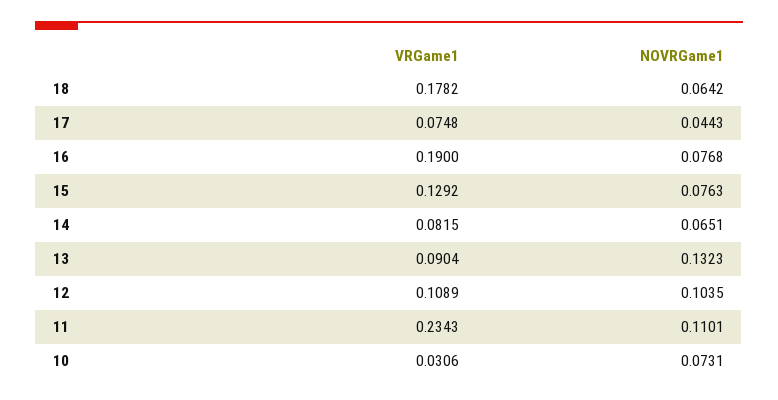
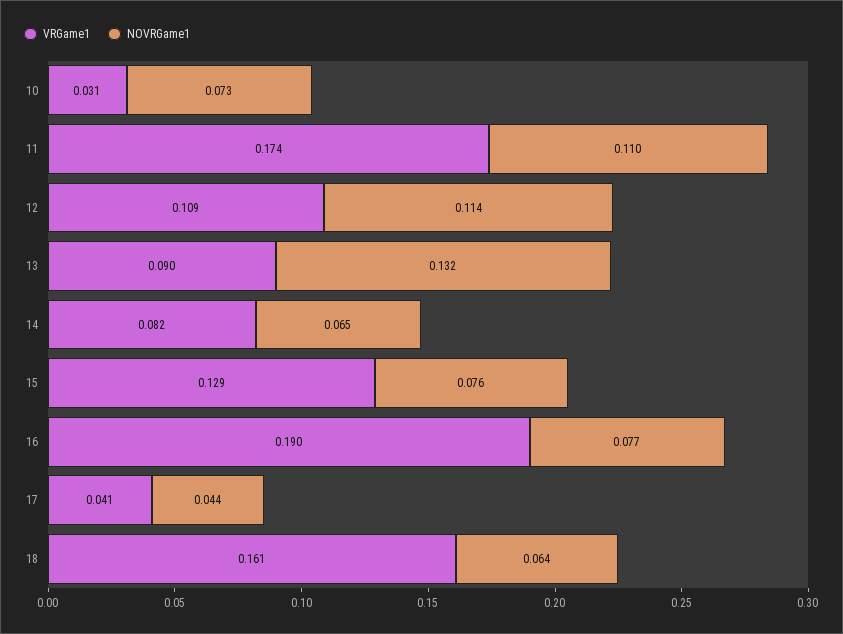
  {
    "VRGame1": {
-     "18": 0.1782,
+     "18": 0.161,
-     "17": 0.0748,
+     "17": 0.041,
      "16": 0.19,
      "15": 0.1292,
      "14": 0.0815,
      "13": 0.0904,
      "12": 0.1089,
-     "11": 0.2343,
+     "11": 0.174,
      "10": 0.0306
    },
    "NOVRGame1": {
      "18": 0.0642,
      "17": 0.0443,
      "16": 0.0768,
      "15": 0.0763,
      "14": 0.0651,
      "13": 0.1323,
-     "12": 0.1035,
+     "12": 0.114,
      "11": 0.1101,
      "10": 0.0731
    }
  }

